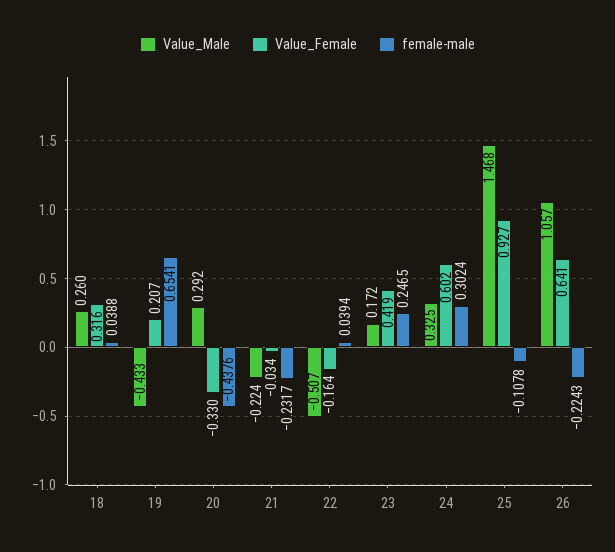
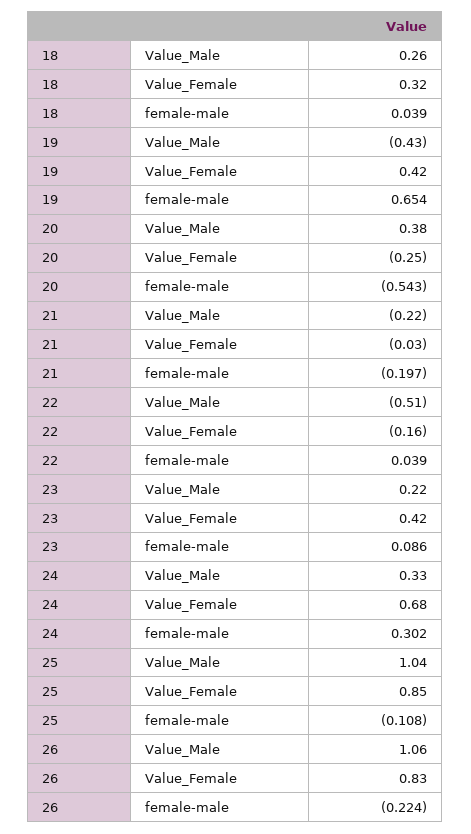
  {
    "Value_Male": {
      "18": 0.26,
      "19": -0.433,
-     "20": 0.292,
+     "20": 0.38,
      "21": -0.224,
      "22": -0.507,
-     "23": 0.172,
+     "23": 0.22,
      "24": 0.325,
-     "25": 1.468,
+     "25": 1.04,
      "26": 1.057
    },
    "Value_Female": {
      "18": 0.316,
-     "19": 0.207,
+     "19": 0.42,
-     "20": -0.33,
+     "20": -0.25,
      "21": -0.034,
      "22": -0.164,
      "23": 0.419,
-     "24": 0.602,
+     "24": 0.68,
-     "25": 0.927,
+     "25": 0.85,
-     "26": 0.641
+     "26": 0.83
    },
    "female-male": {
      "18": 0.0388,
      "19": 0.6541,
-     "20": -0.4376,
+     "20": -0.543,
-     "21": -0.2317,
+     "21": -0.197,
      "22": 0.0394,
-     "23": 0.2465,
+     "23": 0.086,
      "24": 0.3024,
      "25": -0.1078,
      "26": -0.2243
    }
  }

